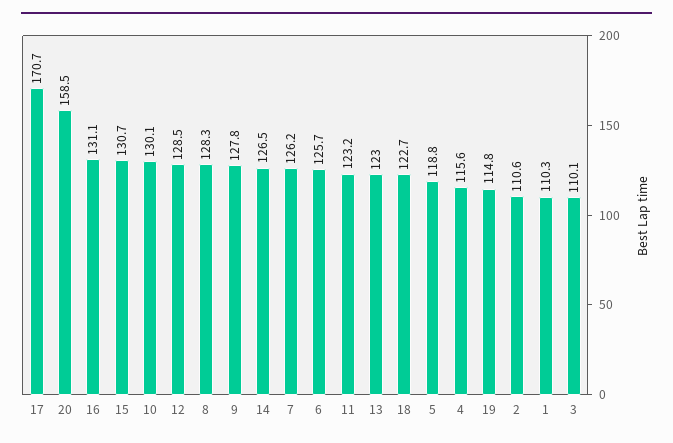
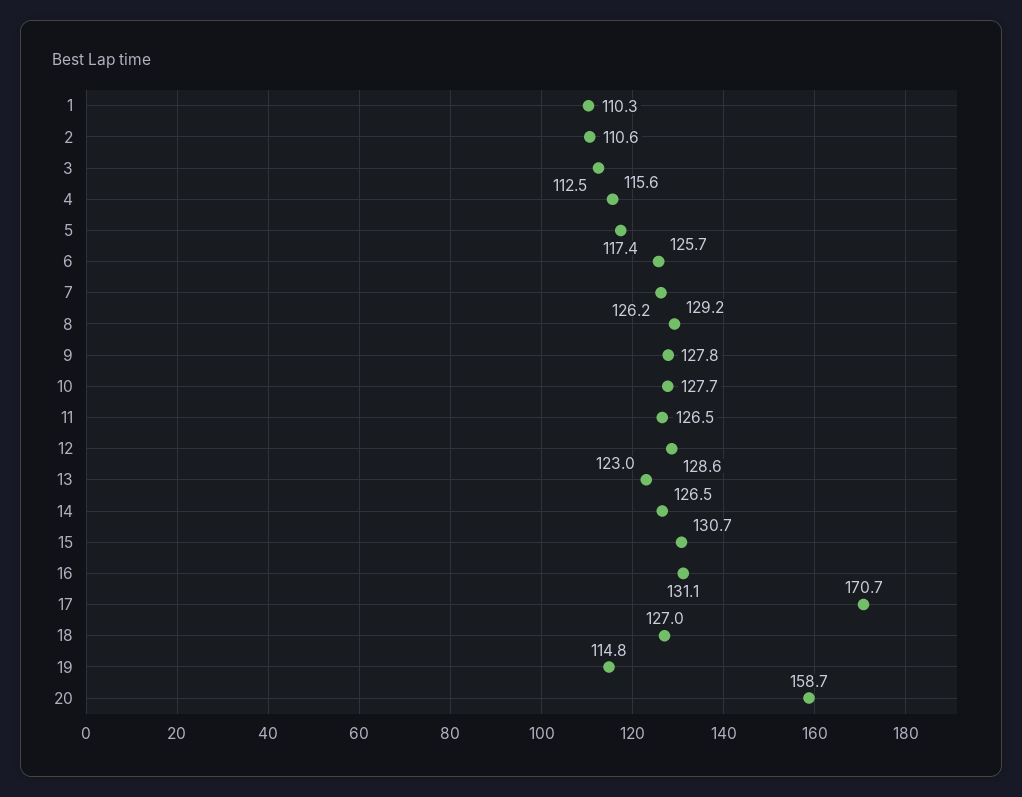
  {
    "17": 170.7,
-   "20": 158.5,
+   "20": 158.7,
    "16": 131.1,
    "15": 130.7,
-   "10": 130.1,
+   "10": 127.7,
-   "12": 128.5,
+   "12": 128.6,
-   "8": 128.3,
+   "8": 129.2,
    "9": 127.8,
    "14": 126.5,
    "7": 126.2,
    "6": 125.7,
-   "11": 123.2,
+   "11": 126.5,
    "13": 123,
-   "18": 122.7,
+   "18": 127,
-   "5": 118.8,
+   "5": 117.4,
    "4": 115.6,
    "19": 114.8,
    "2": 110.6,
    "1": 110.3,
-   "3": 110.1
+   "3": 112.5
  }

